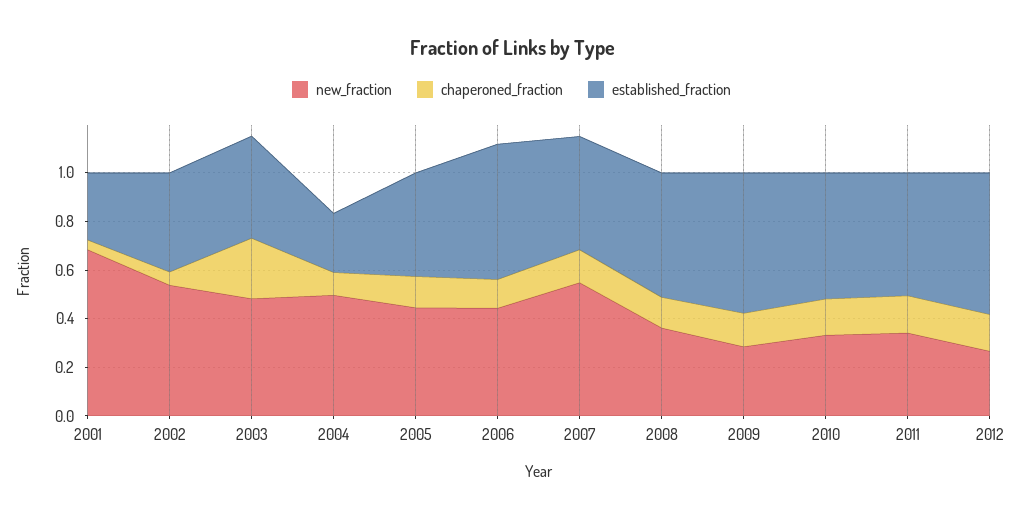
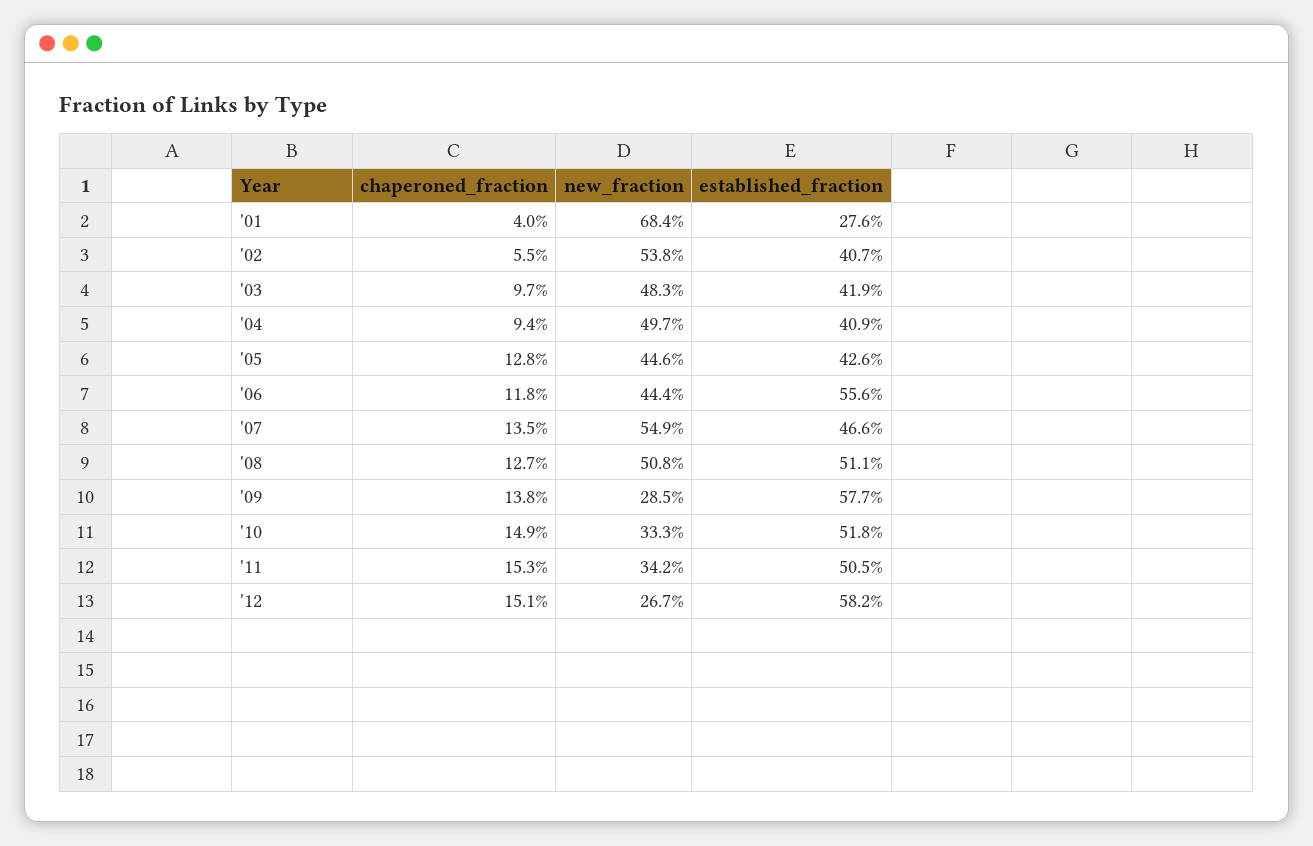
  {
    "new_fraction": {
      "2001": 0.684,
      "2002": 0.538,
      "2003": 0.483,
      "2004": 0.497,
      "2005": 0.446,
      "2006": 0.444,
      "2007": 0.549,
-     "2008": 0.35,
+     "2008": 0.508,
      "2009": 0.285,
      "2010": 0.333,
      "2011": 0.342,
      "2012": 0.267
    },
    "chaperoned_fraction": {
      "2001": 0.04,
      "2002": 0.055,
-     "2003": 0.25,
+     "2003": 0.097,
      "2004": 0.094,
      "2005": 0.128,
      "2006": 0.118,
      "2007": 0.135,
      "2008": 0.127,
      "2009": 0.138,
      "2010": 0.149,
      "2011": 0.153,
      "2012": 0.151
    },
    "established_fraction": {
      "2001": 0.276,
      "2002": 0.407,
      "2003": 0.419,
-     "2004": 0.25,
+     "2004": 0.409,
      "2005": 0.426,
      "2006": 0.556,
      "2007": 0.466,
      "2008": 0.511,
      "2009": 0.577,
      "2010": 0.518,
      "2011": 0.505,
      "2012": 0.582
    }
  }

